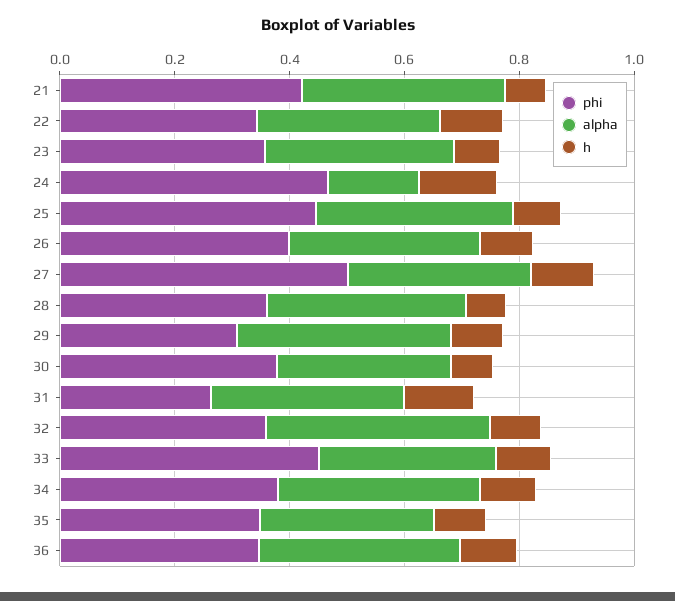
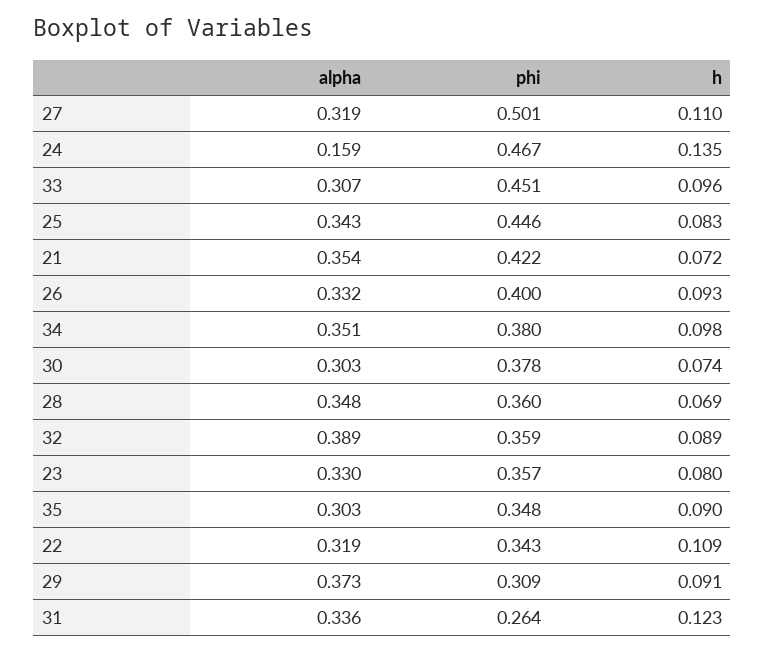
  {
    "phi": {
      "21": 0.422,
      "22": 0.343,
      "23": 0.357,
      "24": 0.467,
      "25": 0.446,
      "26": 0.4,
      "27": 0.501,
      "28": 0.36,
      "29": 0.309,
      "30": 0.378,
      "31": 0.264,
      "32": 0.359,
      "33": 0.451,
      "34": 0.38,
-     "35": 0.348,
+     "35": 0.348
-     "36": 0.35
    },
    "alpha": {
      "21": 0.354,
      "22": 0.319,
      "23": 0.33,
      "24": 0.159,
      "25": 0.343,
      "26": 0.332,
      "27": 0.319,
      "28": 0.348,
      "29": 0.373,
      "30": 0.303,
      "31": 0.336,
      "32": 0.389,
      "33": 0.307,
      "34": 0.351,
-     "35": 0.303,
+     "35": 0.303
-     "36": 0.35
    },
    "h": {
      "21": 0.072,
      "22": 0.109,
      "23": 0.08,
      "24": 0.135,
      "25": 0.083,
      "26": 0.093,
      "27": 0.11,
      "28": 0.069,
      "29": 0.091,
      "30": 0.074,
      "31": 0.123,
      "32": 0.089,
      "33": 0.096,
      "34": 0.098,
-     "35": 0.09,
+     "35": 0.09
-     "36": 0.1
    }
  }

